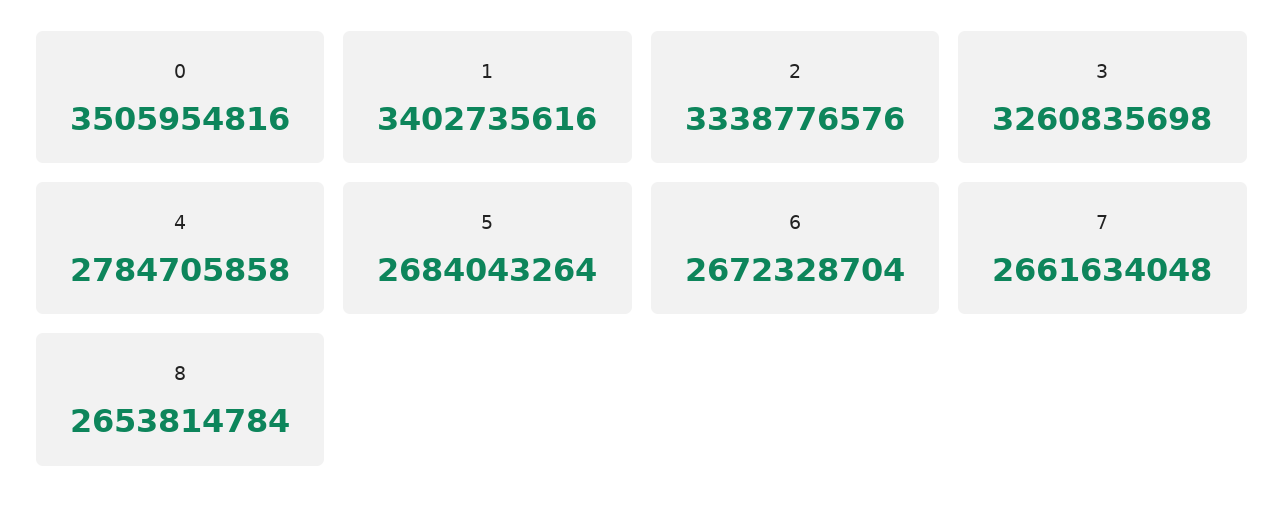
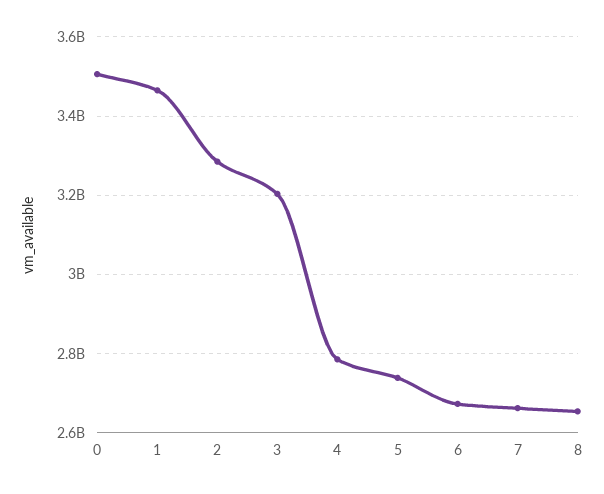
  {
    "0": 3505954816,
-   "1": 3402735616,
+   "1": 3460000000,
-   "2": 3338776576,
+   "2": 3280000000,
-   "3": 3260835698,
+   "3": 3200000000,
    "4": 2784705858,
-   "5": 2684043264,
+   "5": 2740000000,
    "6": 2672328704,
    "7": 2661634048,
    "8": 2653814784
  }

